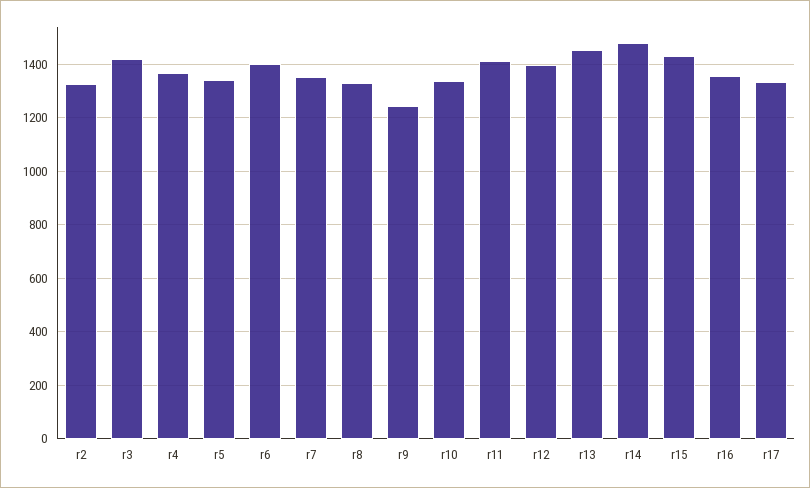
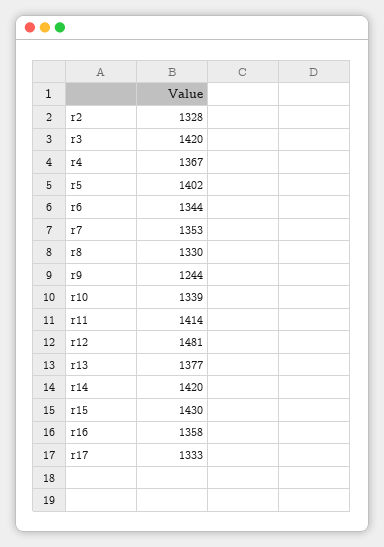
  {
    "r2": 1328,
    "r3": 1420,
    "r4": 1367,
-   "r5": 1350,
+   "r5": 1402,
-   "r6": 1400,
+   "r6": 1344,
    "r7": 1353,
    "r8": 1330,
    "r9": 1244,
    "r10": 1339,
    "r11": 1414,
-   "r12": 1400,
+   "r12": 1481,
-   "r13": 1450,
+   "r13": 1377,
-   "r14": 1475,
+   "r14": 1420,
    "r15": 1430,
    "r16": 1358,
    "r17": 1333
  }

